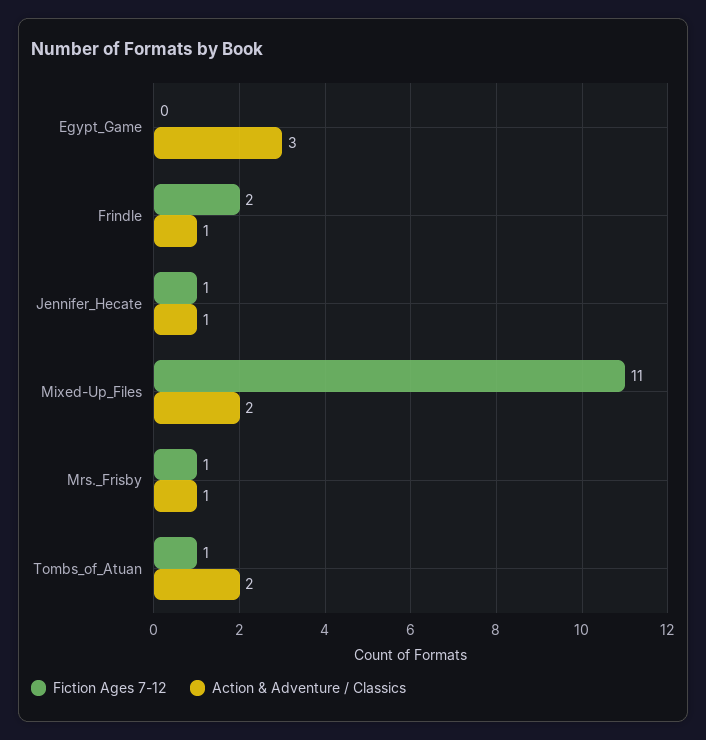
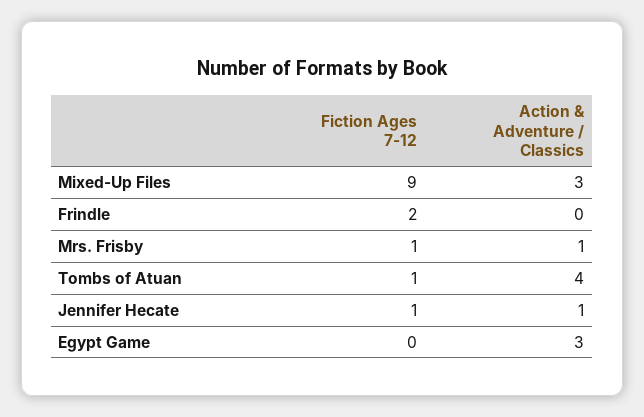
  {
    "Fiction Ages 7-12": {
      "Egypt_Game": 0,
      "Frindle": 2,
      "Jennifer_Hecate": 1,
-     "Mixed-Up_Files": 11,
+     "Mixed-Up_Files": 9,
      "Mrs._Frisby": 1,
      "Tombs_of_Atuan": 1
    },
    "Action & Adventure / Classics": {
      "Egypt_Game": 3,
-     "Frindle": 1,
+     "Frindle": 0,
      "Jennifer_Hecate": 1,
-     "Mixed-Up_Files": 2,
+     "Mixed-Up_Files": 3,
      "Mrs._Frisby": 1,
-     "Tombs_of_Atuan": 2
+     "Tombs_of_Atuan": 4
    }
  }

